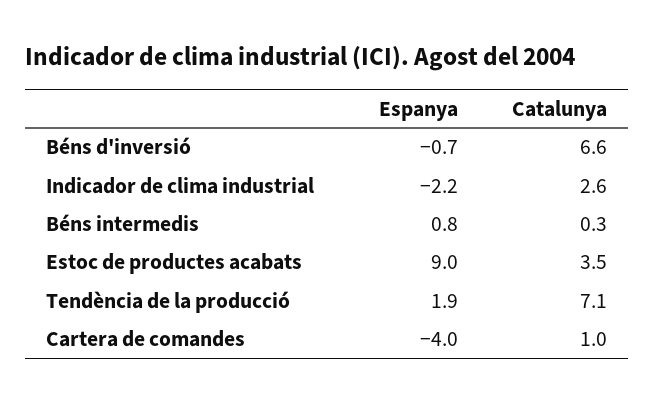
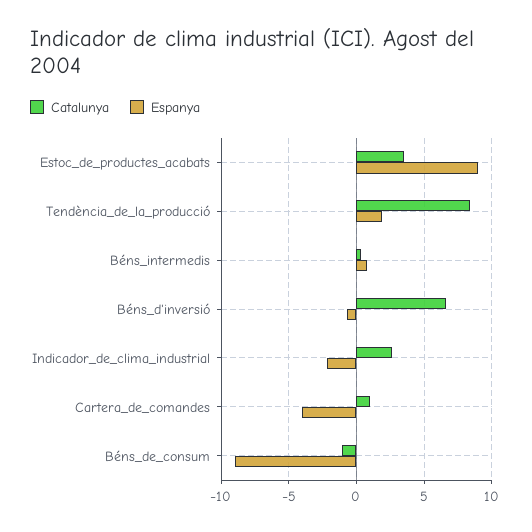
  {
    "Espanya": {
      "Béns d'inversió": -0.7,
      "Indicador de clima industrial": -2.2,
      "Béns intermedis": 0.8,
      "Estoc de productes acabats": 9,
      "Tendència de la producció": 1.9,
-     "Cartera de comandes": -4
+     "Cartera de comandes": -4,
+     "Béns_de_consum": -9
    },
    "Catalunya": {
      "Béns d'inversió": 6.6,
      "Indicador de clima industrial": 2.6,
      "Béns intermedis": 0.3,
      "Estoc de productes acabats": 3.5,
-     "Tendència de la producció": 7.1,
+     "Tendència de la producció": 8.5,
-     "Cartera de comandes": 1
+     "Cartera de comandes": 1,
+     "Béns_de_consum": -1
    }
  }

